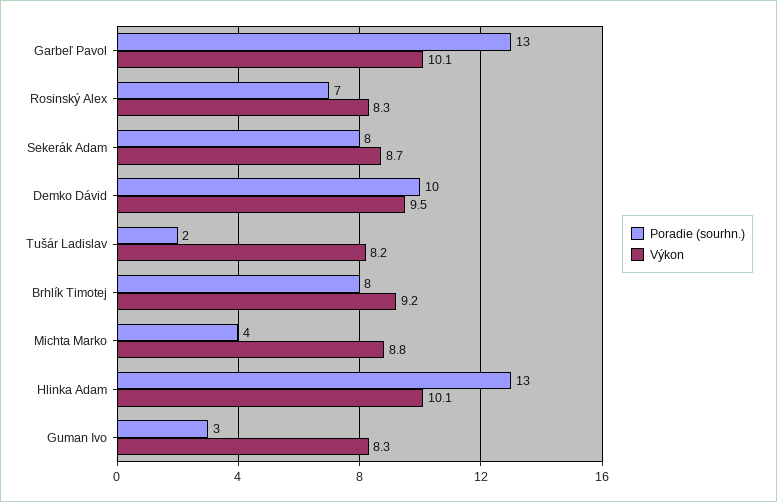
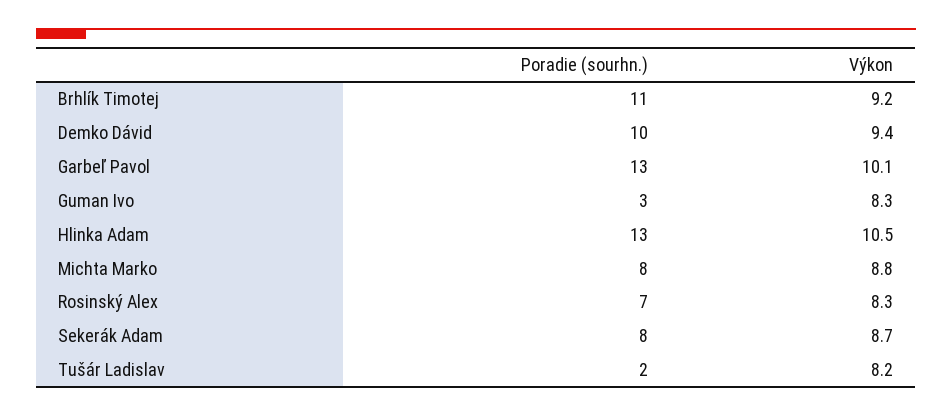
  {
    "Poradie (sourhn.)": {
      "Garbeľ Pavol": 13,
      "Rosinský Alex": 7,
      "Sekerák Adam": 8,
      "Demko Dávid": 10,
      "Tušár Ladislav": 2,
-     "Brhlík Timotej": 8,
+     "Brhlík Timotej": 11,
-     "Michta Marko": 4,
+     "Michta Marko": 8,
      "Hlinka Adam": 13,
      "Guman Ivo": 3
    },
    "Výkon": {
      "Garbeľ Pavol": 10.1,
      "Rosinský Alex": 8.3,
      "Sekerák Adam": 8.7,
-     "Demko Dávid": 9.5,
+     "Demko Dávid": 9.4,
      "Tušár Ladislav": 8.2,
      "Brhlík Timotej": 9.2,
      "Michta Marko": 8.8,
-     "Hlinka Adam": 10.1,
+     "Hlinka Adam": 10.5,
      "Guman Ivo": 8.3
    }
  }

